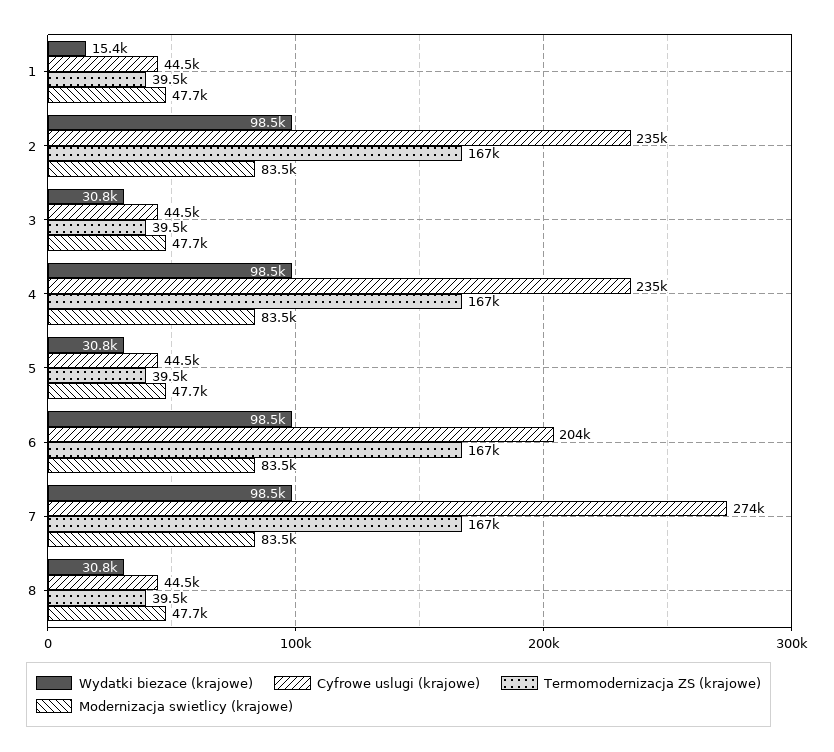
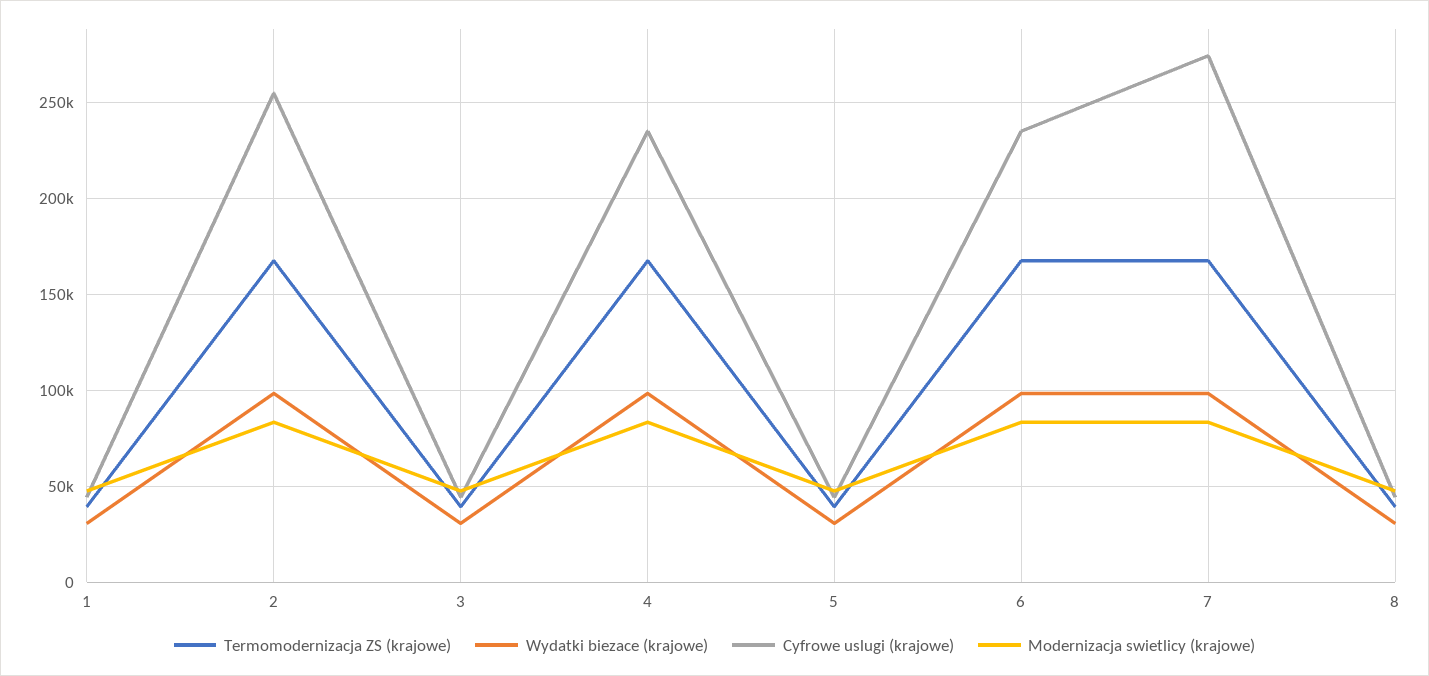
  {
    "Wydatki biezace (krajowe)": {
-     "1": 15400,
+     "1": 30000,
      "2": 98500,
      "3": 30800,
      "4": 98500,
      "5": 30800,
      "6": 98500,
      "7": 98500,
      "8": 30800
    },
    "Cyfrowe uslugi (krajowe)": {
      "1": 44500,
-     "2": 235000,
+     "2": 255000,
      "3": 44500,
      "4": 235000,
      "5": 44500,
-     "6": 204000,
+     "6": 235000,
      "7": 274000,
      "8": 44500
    },
    "Termomodernizacja ZS (krajowe)": {
      "1": 39500,
      "2": 167000,
      "3": 39500,
      "4": 167000,
      "5": 39500,
      "6": 167000,
      "7": 167000,
      "8": 39500
    },
    "Modernizacja swietlicy (krajowe)": {
      "1": 47700,
      "2": 83500,
      "3": 47700,
      "4": 83500,
      "5": 47700,
      "6": 83500,
      "7": 83500,
      "8": 47700
    }
  }

